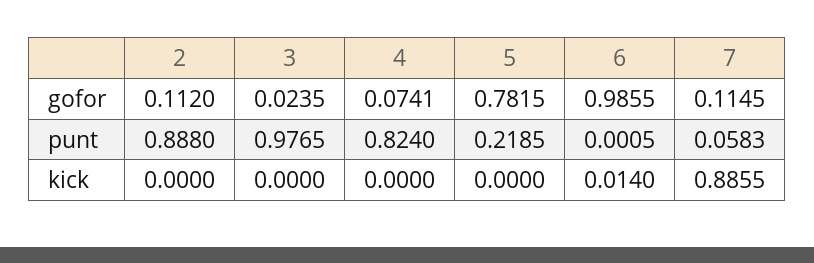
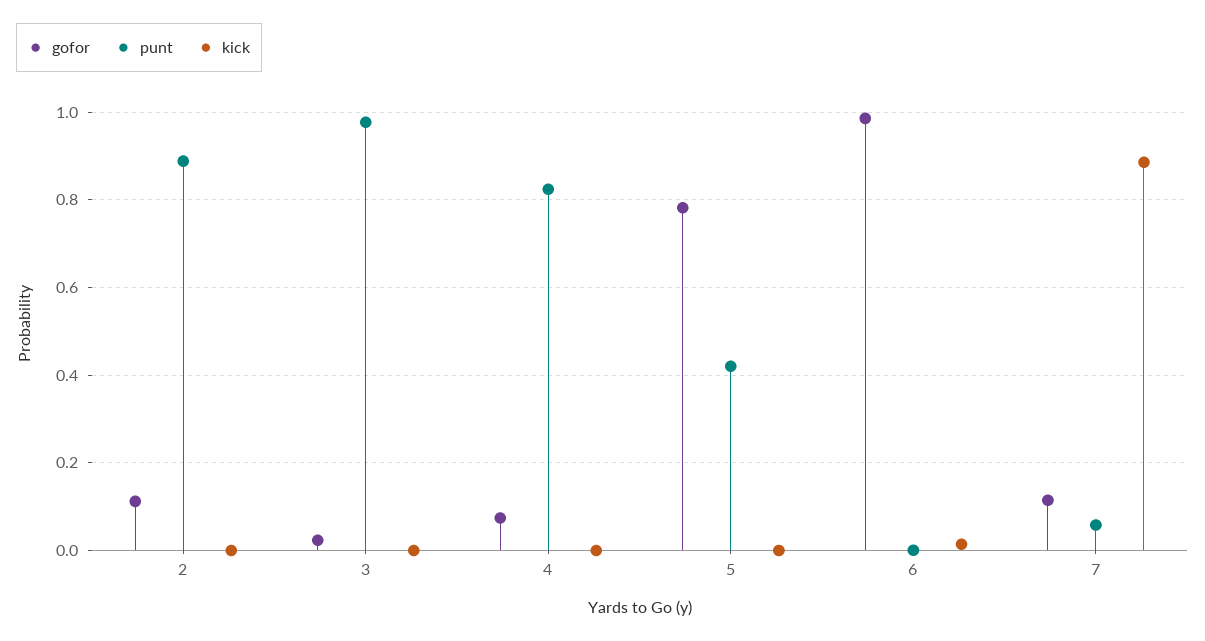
  {
    "gofor": {
      "2": 0.112,
      "3": 0.0235,
      "4": 0.0741,
      "5": 0.7815,
      "6": 0.9855,
      "7": 0.1145
    },
    "punt": {
      "2": 0.888,
      "3": 0.9765,
      "4": 0.824,
-     "5": 0.2185,
+     "5": 0.42,
      "6": 0.0005,
      "7": 0.0583
    },
    "kick": {
      "2": 0,
      "3": 0,
      "4": 0,
      "5": 0,
      "6": 0.014,
      "7": 0.8855
    }
  }

